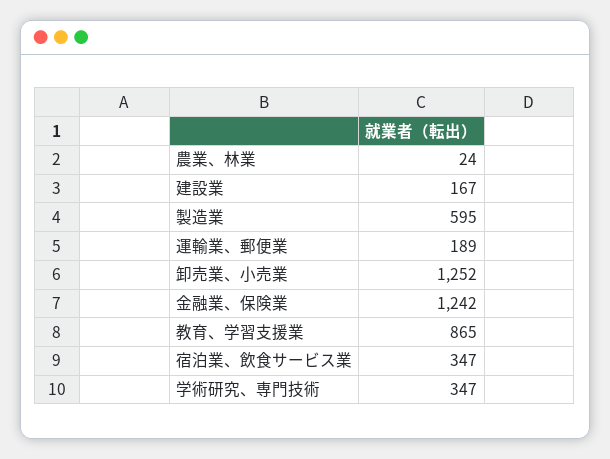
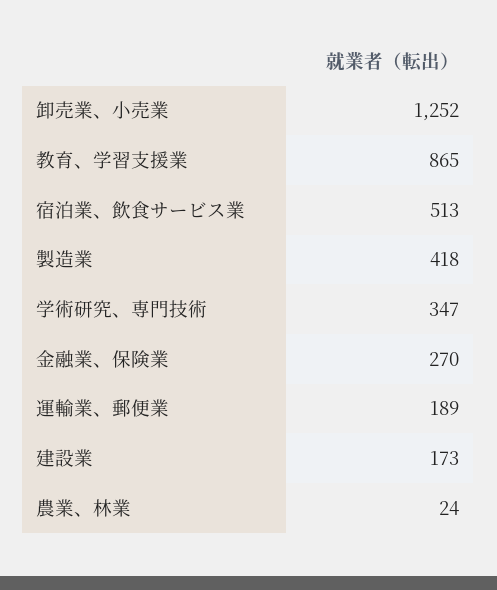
  {
    "農業、林業": 24,
-   "建設業": 167,
+   "建設業": 173,
-   "製造業": 595,
+   "製造業": 418,
    "運輸業、郵便業": 189,
    "卸売業、小売業": 1252,
-   "金融業、保険業": 1242,
+   "金融業、保険業": 270,
    "教育、学習支援業": 865,
-   "宿泊業、飲食サービス業": 347,
+   "宿泊業、飲食サービス業": 513,
    "学術研究、専門技術": 347
  }

